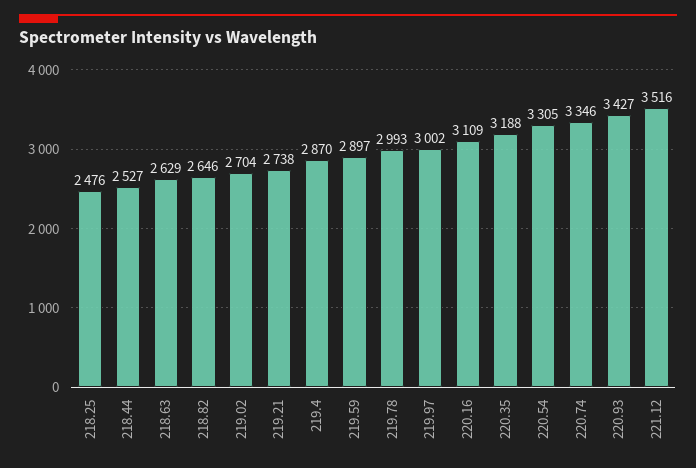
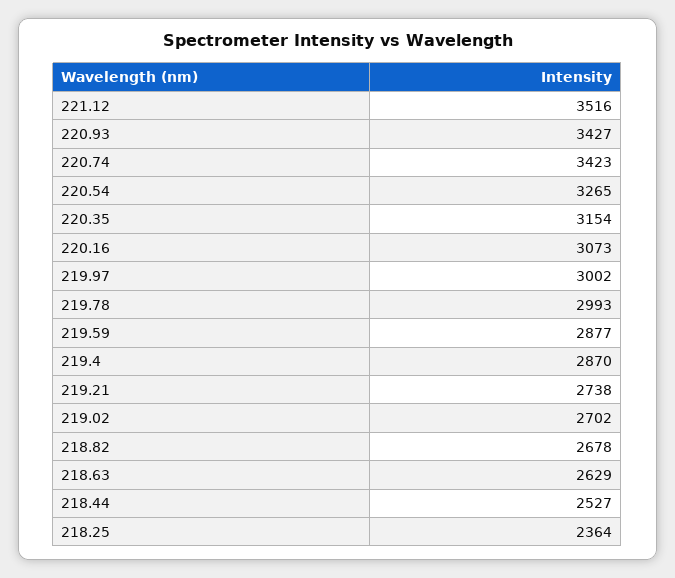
  {
-   "218.25": 2476,
+   "218.25": 2364,
    "218.44": 2527,
    "218.63": 2629,
-   "218.82": 2646,
+   "218.82": 2678,
-   "219.02": 2704,
+   "219.02": 2702,
    "219.21": 2738,
    "219.4": 2870,
-   "219.59": 2897,
+   "219.59": 2877,
    "219.78": 2993,
    "219.97": 3002,
-   "220.16": 3109,
+   "220.16": 3073,
-   "220.35": 3188,
+   "220.35": 3154,
-   "220.54": 3305,
+   "220.54": 3265,
-   "220.74": 3346,
+   "220.74": 3423,
    "220.93": 3427,
    "221.12": 3516
  }

